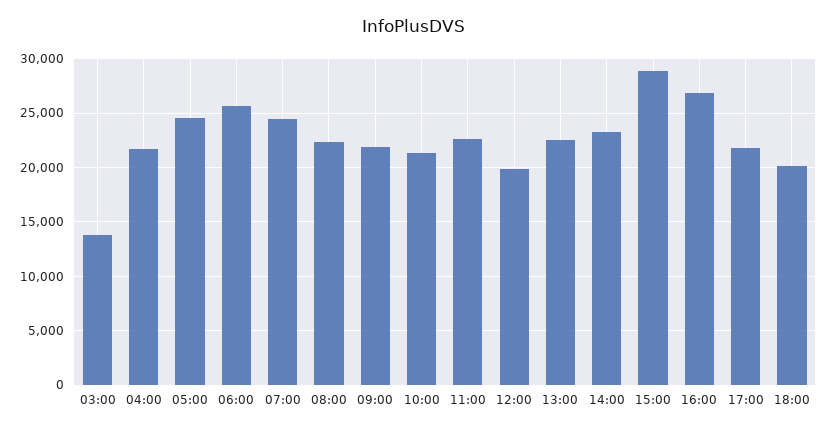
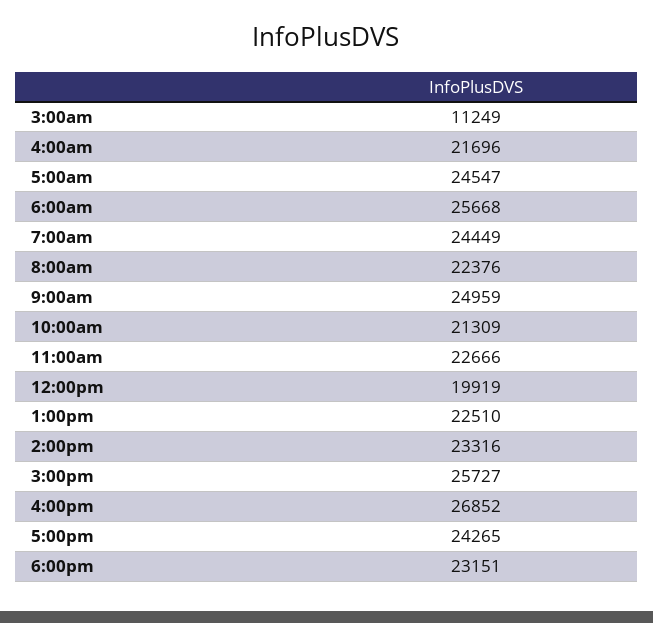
  {
-   "03:00": 14000,
+   "03:00": 11249,
    "04:00": 21696,
    "05:00": 24547,
    "06:00": 25668,
    "07:00": 24449,
    "08:00": 22376,
-   "09:00": 22000,
+   "09:00": 24959,
    "10:00": 21309,
    "11:00": 22666,
    "12:00": 19919,
    "13:00": 22510,
    "14:00": 23316,
-   "15:00": 29000,
+   "15:00": 25727,
    "16:00": 26852,
-   "17:00": 22000,
+   "17:00": 24265,
-   "18:00": 20000
+   "18:00": 23151
  }

